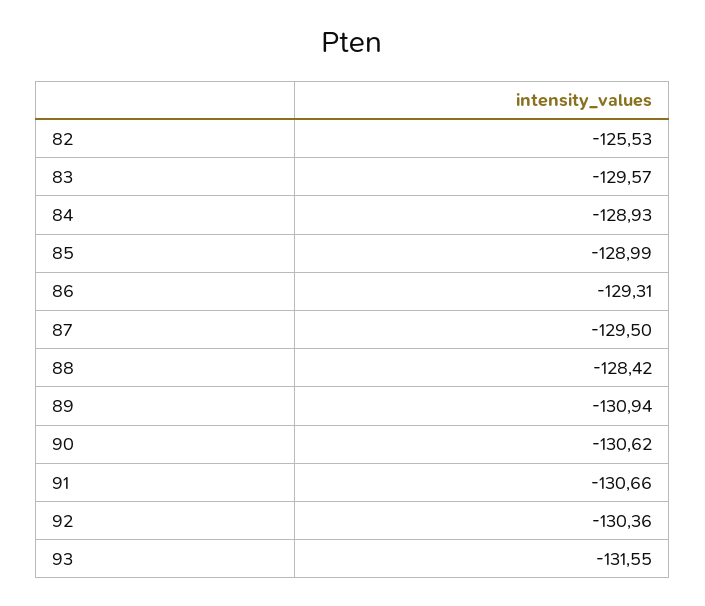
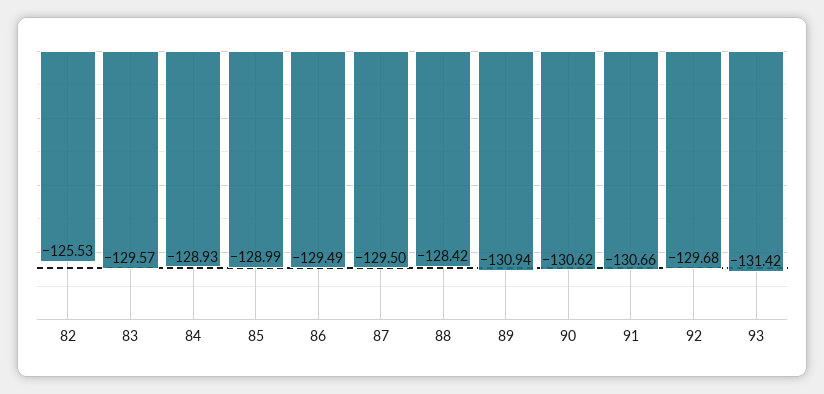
  {
    "82": -125.53,
    "83": -129.57,
    "84": -128.93,
    "85": -128.99,
-   "86": -129.31,
+   "86": -129.49,
    "87": -129.5,
    "88": -128.42,
    "89": -130.94,
    "90": -130.62,
    "91": -130.66,
-   "92": -130.36,
+   "92": -129.68,
-   "93": -131.55
+   "93": -131.42
  }

